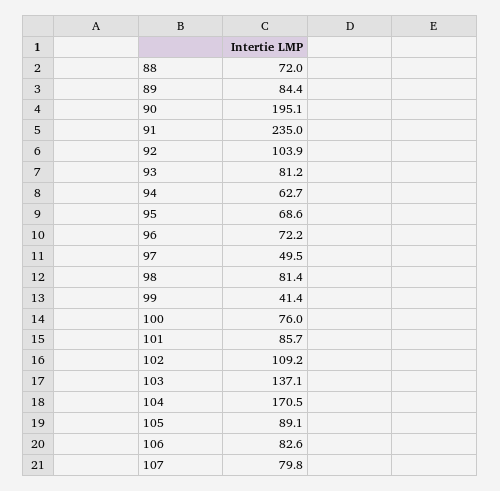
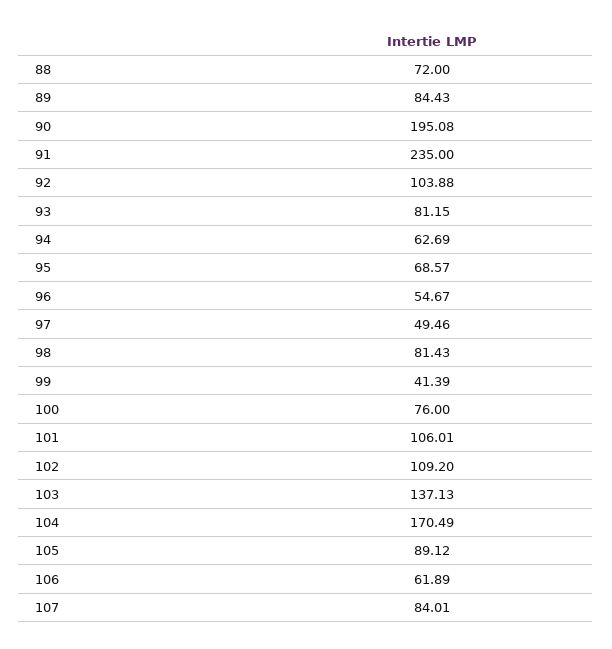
  {
    "88": 72,
    "89": 84.43,
    "90": 195.08,
    "91": 235,
    "92": 103.88,
    "93": 81.15,
    "94": 62.69,
    "95": 68.57,
-   "96": 72.2,
+   "96": 54.67,
    "97": 49.46,
    "98": 81.43,
    "99": 41.39,
    "100": 76,
-   "101": 85.7,
+   "101": 106.01,
    "102": 109.2,
    "103": 137.13,
    "104": 170.49,
    "105": 89.12,
-   "106": 82.6,
+   "106": 61.89,
-   "107": 79.8
+   "107": 84.01
  }

